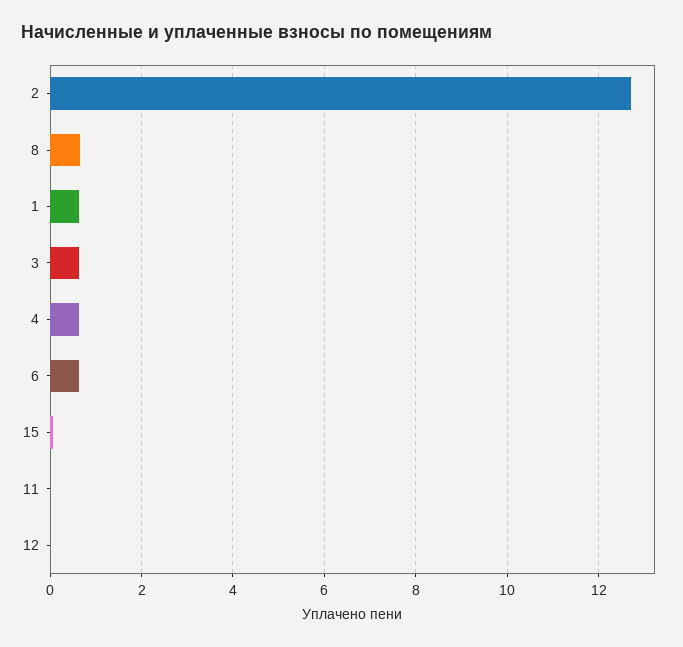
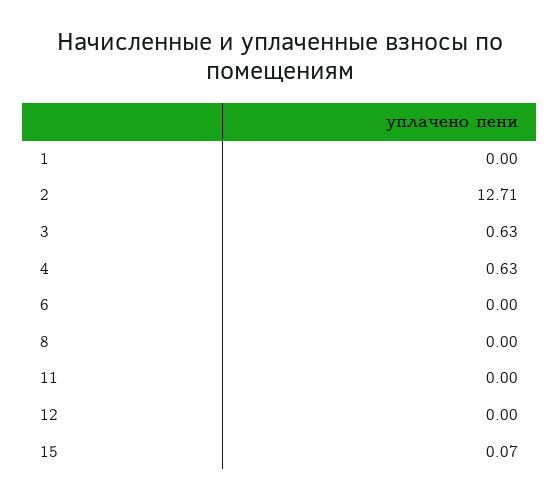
  {
    "2": 12.71,
-   "8": 0.6,
+   "8": 0,
-   "1": 0.6,
+   "1": 0,
    "3": 0.63,
    "4": 0.63,
-   "6": 0.6,
+   "6": 0,
    "15": 0.07,
    "11": 0,
    "12": 0
  }

